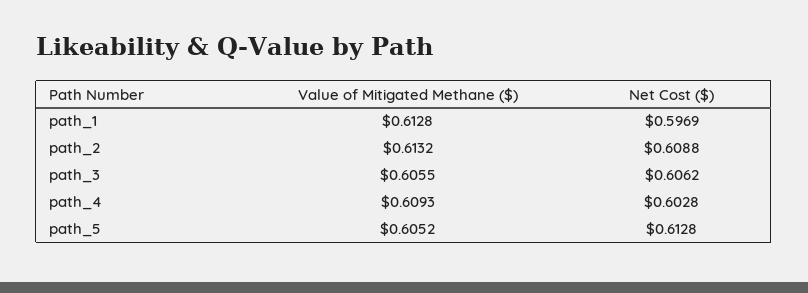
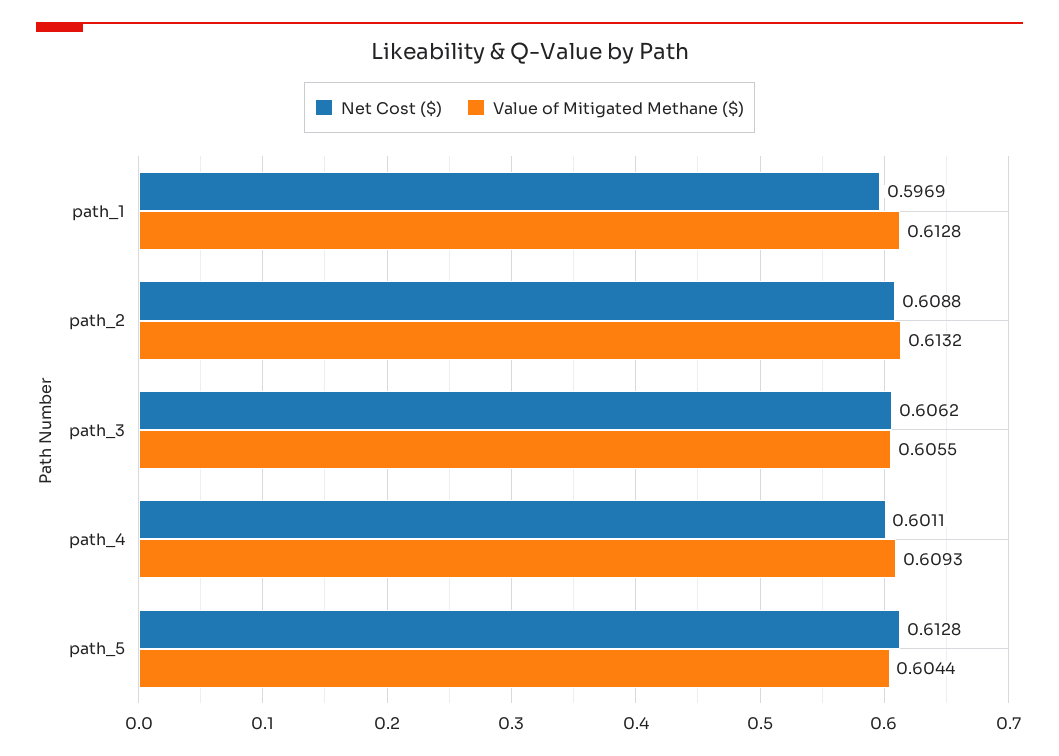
  {
    "Value of Mitigated Methane ($)": {
      "path_1": 0.6128,
      "path_2": 0.6132,
      "path_3": 0.6055,
      "path_4": 0.6093,
-     "path_5": 0.6052
+     "path_5": 0.6044
    },
    "Net Cost ($)": {
      "path_1": 0.5969,
      "path_2": 0.6088,
      "path_3": 0.6062,
-     "path_4": 0.6028,
+     "path_4": 0.6011,
      "path_5": 0.6128
    }
  }

